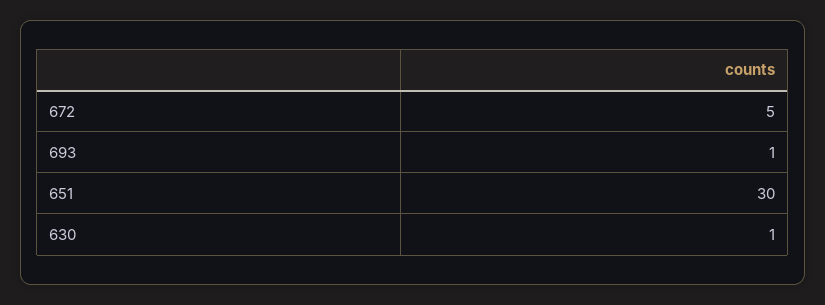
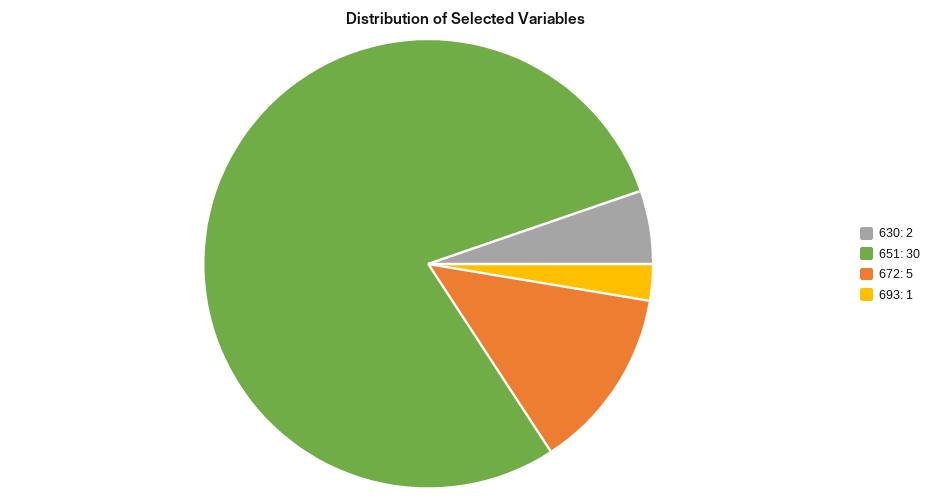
  {
    "672": 5,
    "693": 1,
    "651": 30,
-   "630": 1
+   "630": 2
  }

